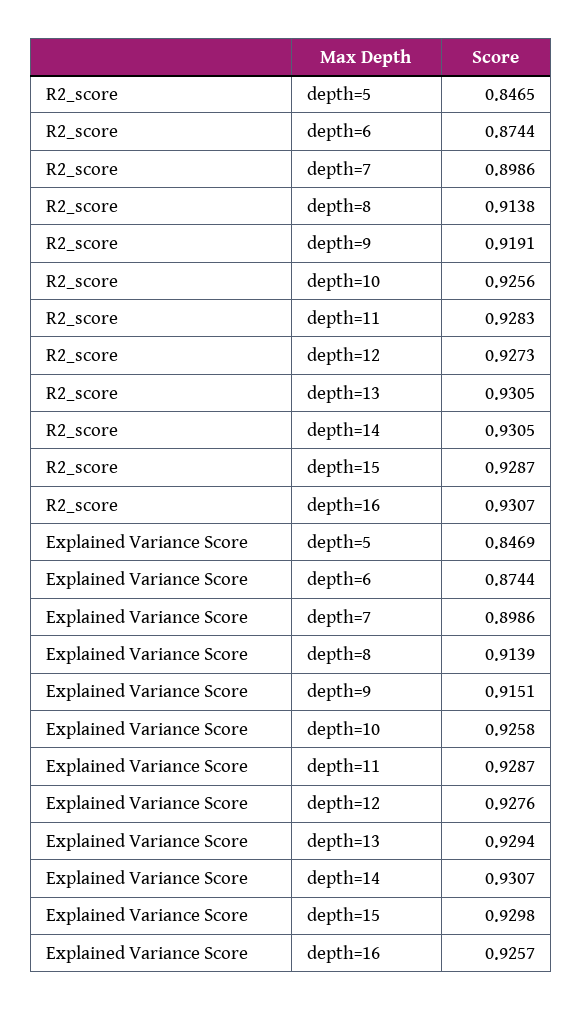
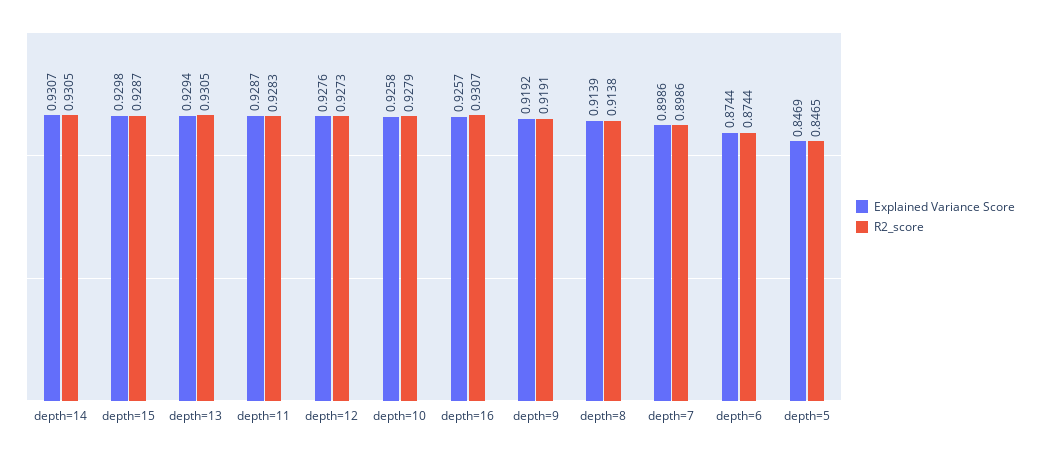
  {
    "R2_score": {
      "depth=5": 0.8465,
      "depth=6": 0.8744,
      "depth=7": 0.8986,
      "depth=8": 0.9138,
      "depth=9": 0.9191,
-     "depth=10": 0.9256,
+     "depth=10": 0.9279,
      "depth=11": 0.9283,
      "depth=12": 0.9273,
      "depth=13": 0.9305,
      "depth=14": 0.9305,
      "depth=15": 0.9287,
      "depth=16": 0.9307
    },
    "Explained Variance Score": {
      "depth=5": 0.8469,
      "depth=6": 0.8744,
      "depth=7": 0.8986,
      "depth=8": 0.9139,
-     "depth=9": 0.9151,
+     "depth=9": 0.9192,
      "depth=10": 0.9258,
      "depth=11": 0.9287,
      "depth=12": 0.9276,
      "depth=13": 0.9294,
      "depth=14": 0.9307,
      "depth=15": 0.9298,
      "depth=16": 0.9257
    }
  }

